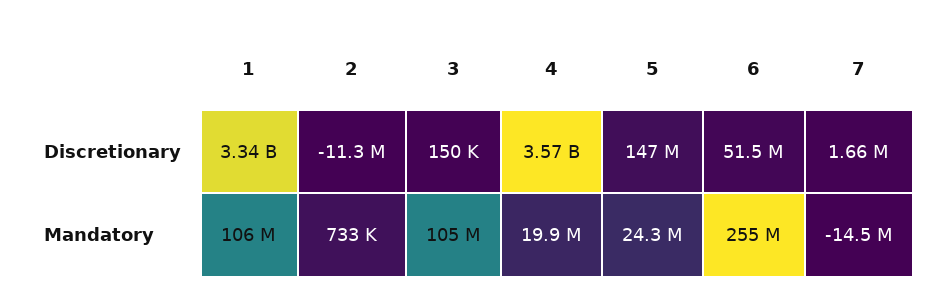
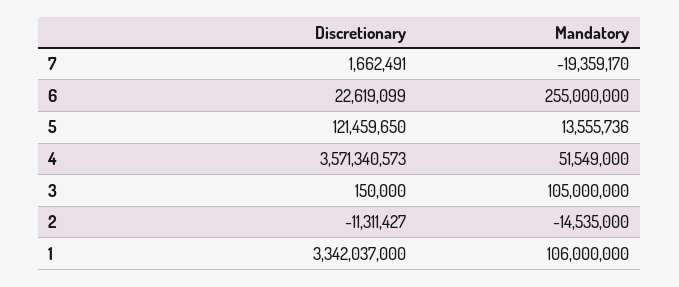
  {
    "1": {
      "Discretionary": 3342037000,
      "Mandatory": 106000000
    },
    "2": {
      "Discretionary": -11311427,
-     "Mandatory": 733000
+     "Mandatory": -14535000
    },
    "3": {
      "Discretionary": 150000,
      "Mandatory": 105000000
    },
    "4": {
      "Discretionary": 3571340573,
-     "Mandatory": 19900000
+     "Mandatory": 51549000
    },
    "5": {
-     "Discretionary": 147000000,
+     "Discretionary": 121459650,
-     "Mandatory": 24300000
+     "Mandatory": 13555736
    },
    "6": {
-     "Discretionary": 51500000,
+     "Discretionary": 22619099,
      "Mandatory": 255000000
    },
    "7": {
      "Discretionary": 1662491,
-     "Mandatory": -14500000
+     "Mandatory": -19359170
    }
  }

